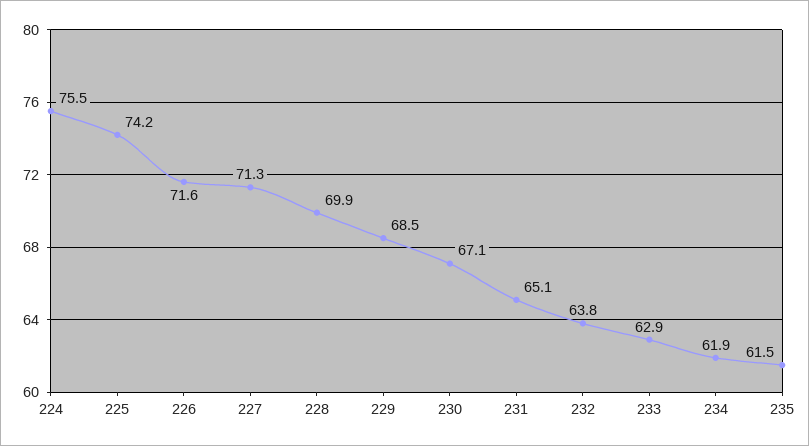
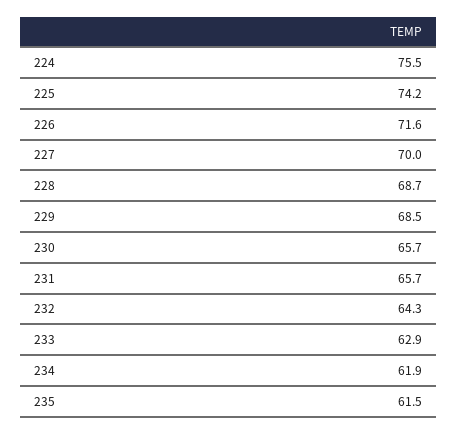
  {
    "224": 75.5,
    "225": 74.2,
    "226": 71.6,
-   "227": 71.3,
+   "227": 70,
-   "228": 69.9,
+   "228": 68.7,
    "229": 68.5,
-   "230": 67.1,
+   "230": 65.7,
-   "231": 65.1,
+   "231": 65.7,
-   "232": 63.8,
+   "232": 64.3,
    "233": 62.9,
    "234": 61.9,
    "235": 61.5
  }

